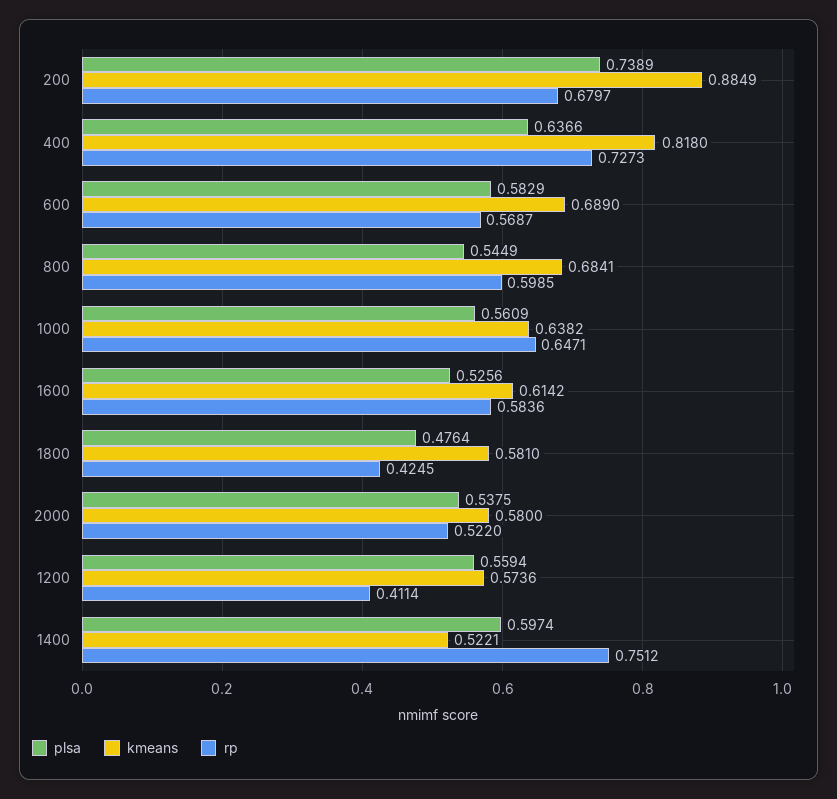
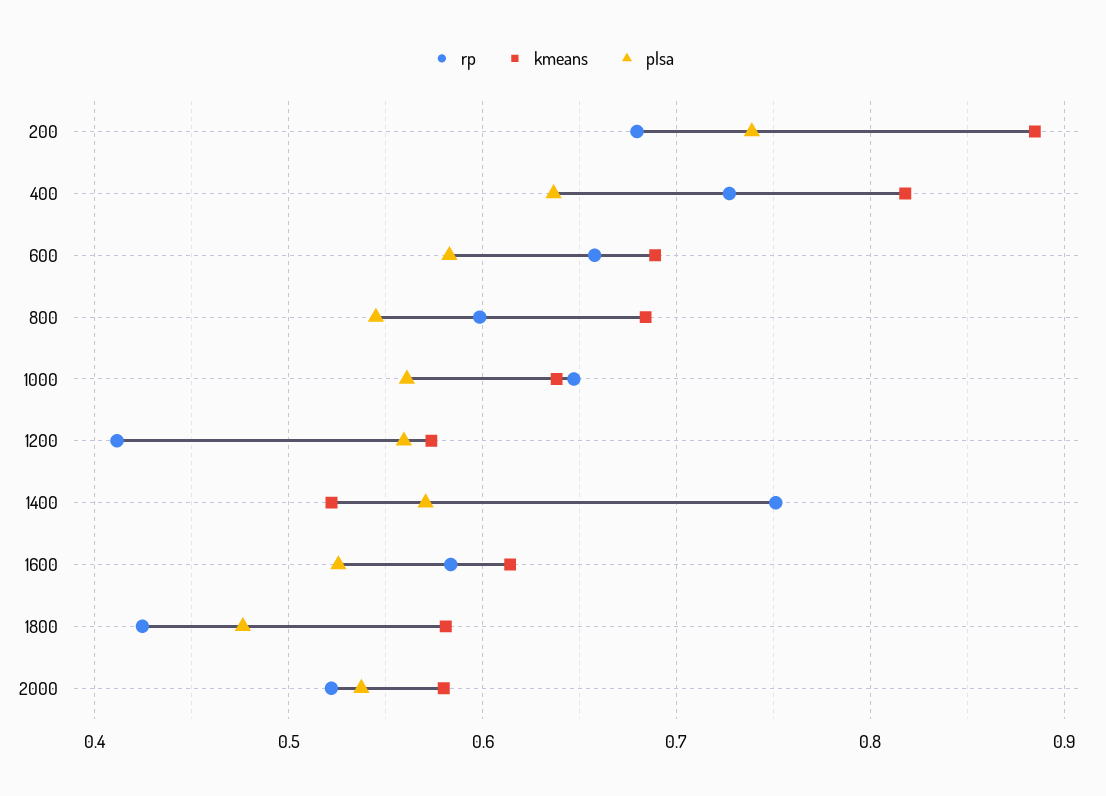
  {
    "plsa": {
      "200": 0.7389,
      "400": 0.6366,
      "600": 0.5829,
      "800": 0.5449,
      "1000": 0.5609,
      "1600": 0.5256,
      "1800": 0.4764,
      "2000": 0.5375,
      "1200": 0.5594,
-     "1400": 0.5974
+     "1400": 0.57
    },
    "kmeans": {
      "200": 0.8849,
      "400": 0.818,
      "600": 0.689,
      "800": 0.6841,
      "1000": 0.6382,
      "1600": 0.6142,
      "1800": 0.581,
      "2000": 0.58,
      "1200": 0.5736,
      "1400": 0.5221
    },
    "rp": {
      "200": 0.6797,
      "400": 0.7273,
-     "600": 0.5687,
+     "600": 0.66,
      "800": 0.5985,
      "1000": 0.6471,
      "1600": 0.5836,
      "1800": 0.4245,
      "2000": 0.522,
      "1200": 0.4114,
      "1400": 0.7512
    }
  }

